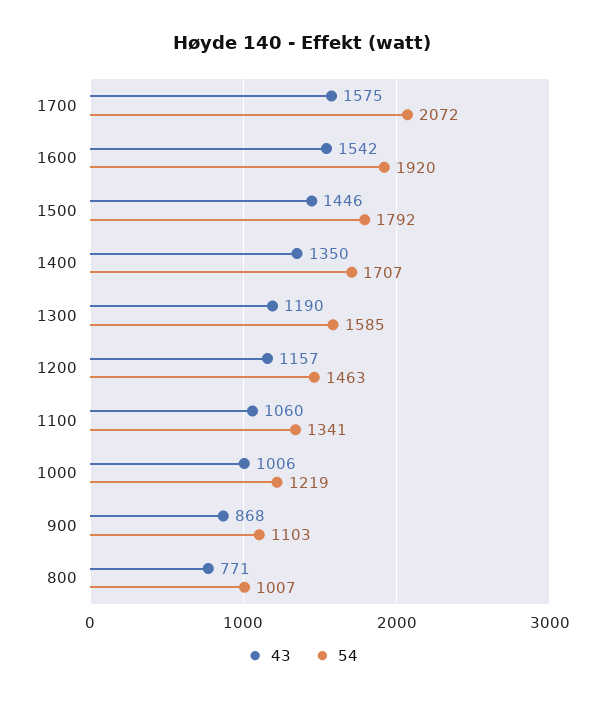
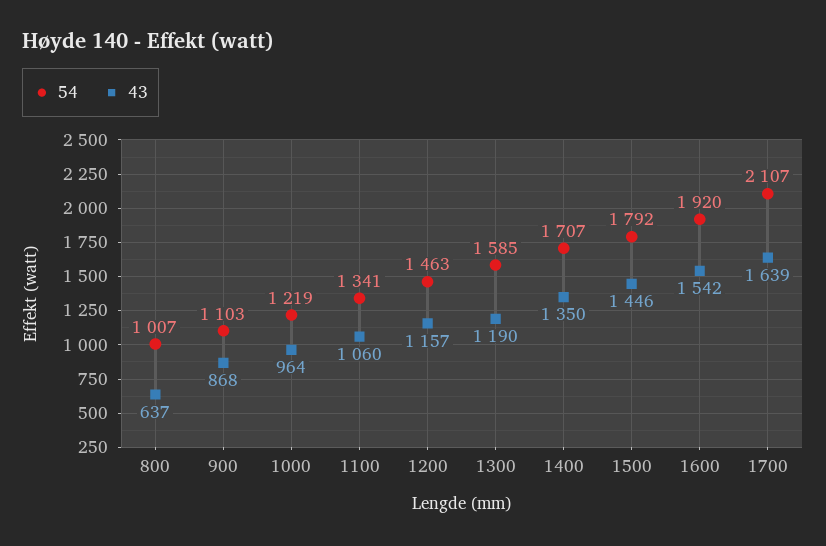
  {
    "43": {
-     "1700": 1575,
+     "1700": 1639,
      "1600": 1542,
      "1500": 1446,
      "1400": 1350,
      "1300": 1190,
      "1200": 1157,
      "1100": 1060,
-     "1000": 1006,
+     "1000": 964,
      "900": 868,
-     "800": 771
+     "800": 637
    },
    "54": {
-     "1700": 2072,
+     "1700": 2107,
      "1600": 1920,
      "1500": 1792,
      "1400": 1707,
      "1300": 1585,
      "1200": 1463,
      "1100": 1341,
      "1000": 1219,
      "900": 1103,
      "800": 1007
    }
  }

